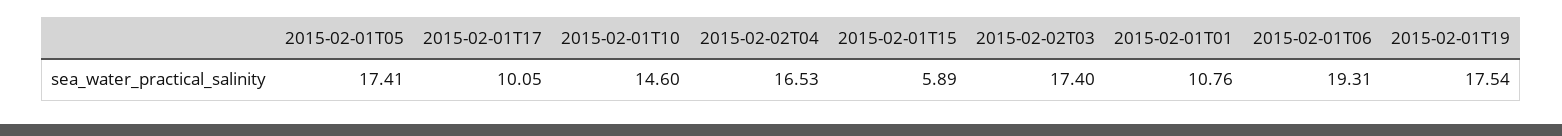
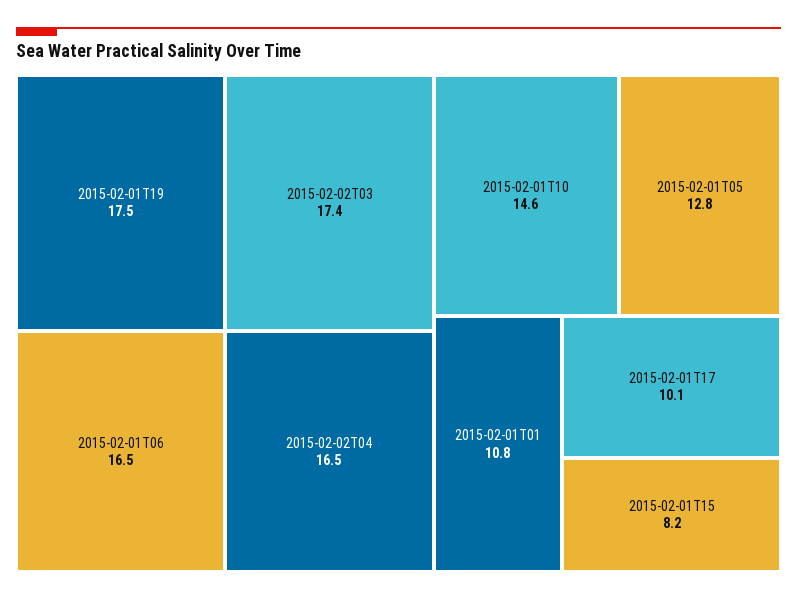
  {
-   "2015-02-01T05": 17.41,
+   "2015-02-01T05": 12.8,
    "2015-02-01T17": 10.05,
    "2015-02-01T10": 14.6,
    "2015-02-02T04": 16.53,
-   "2015-02-01T15": 5.89,
+   "2015-02-01T15": 8.2,
    "2015-02-02T03": 17.4,
    "2015-02-01T01": 10.76,
-   "2015-02-01T06": 19.31,
+   "2015-02-01T06": 16.5,
    "2015-02-01T19": 17.54
  }

